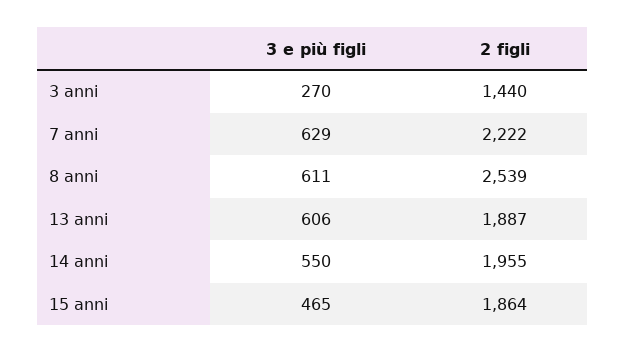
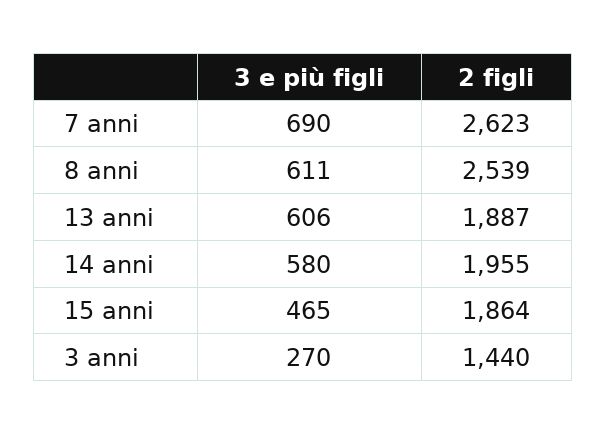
  {
    "3 e più figli": {
      "3 anni": 270,
-     "7 anni": 629,
+     "7 anni": 690,
      "8 anni": 611,
      "13 anni": 606,
-     "14 anni": 550,
+     "14 anni": 580,
      "15 anni": 465
    },
    "2 figli": {
      "3 anni": 1440,
-     "7 anni": 2222,
+     "7 anni": 2623,
      "8 anni": 2539,
      "13 anni": 1887,
      "14 anni": 1955,
      "15 anni": 1864
    }
  }

